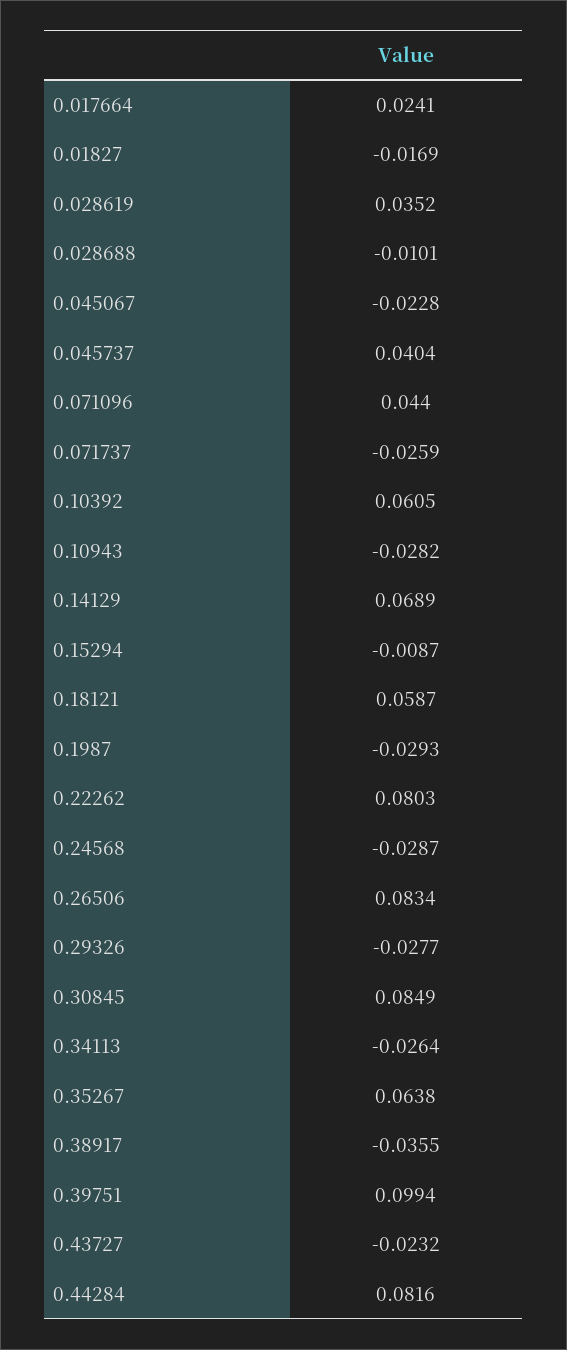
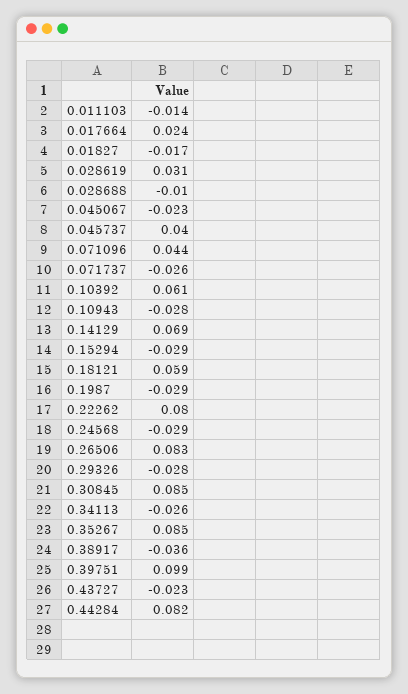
  {
    "0.017664": 0.0241,
    "0.01827": -0.0169,
-   "0.028619": 0.0352,
+   "0.028619": 0.031,
    "0.028688": -0.0101,
    "0.045067": -0.0228,
    "0.045737": 0.0404,
    "0.071096": 0.044,
    "0.071737": -0.0259,
    "0.10392": 0.0605,
    "0.10943": -0.0282,
    "0.14129": 0.0689,
-   "0.15294": -0.0087,
+   "0.15294": -0.029,
    "0.18121": 0.0587,
    "0.1987": -0.0293,
    "0.22262": 0.0803,
    "0.24568": -0.0287,
    "0.26506": 0.0834,
    "0.29326": -0.0277,
    "0.30845": 0.0849,
    "0.34113": -0.0264,
-   "0.35267": 0.0638,
+   "0.35267": 0.085,
    "0.38917": -0.0355,
    "0.39751": 0.0994,
    "0.43727": -0.0232,
-   "0.44284": 0.0816
+   "0.44284": 0.0816,
+   "0.011103": -0.014
  }

